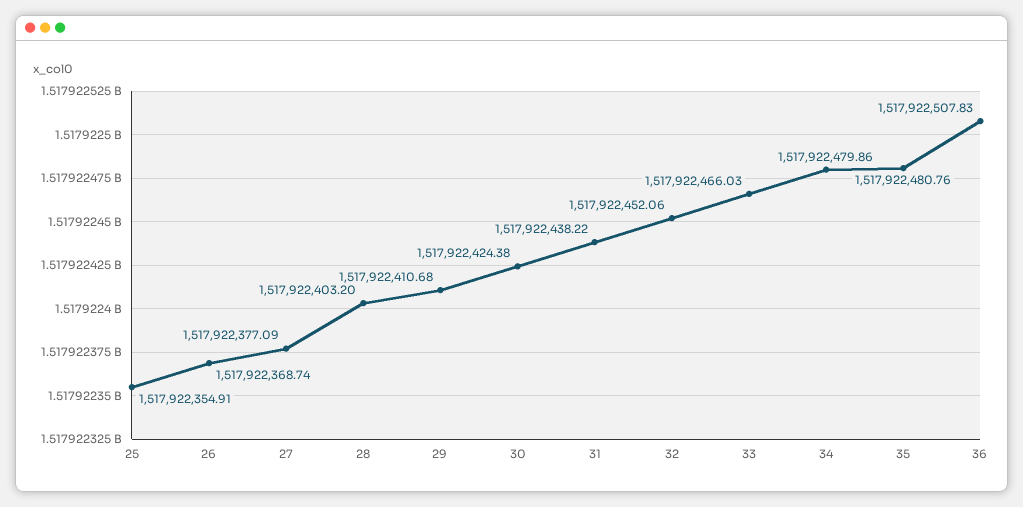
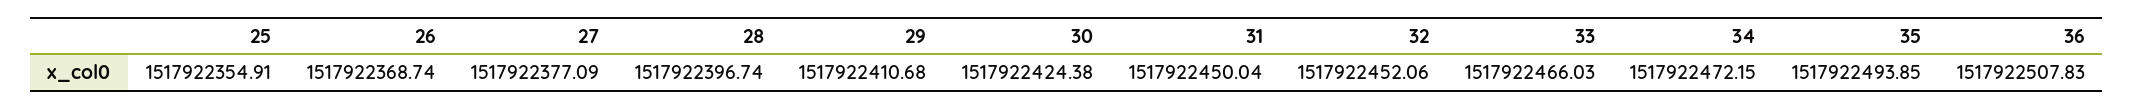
  {
    "25": 1517922354.91,
    "26": 1517922368.74,
    "27": 1517922377.09,
-   "28": 1517922403.2,
+   "28": 1517922396.74,
    "29": 1517922410.68,
    "30": 1517922424.38,
-   "31": 1517922438.22,
+   "31": 1517922450.04,
    "32": 1517922452.06,
    "33": 1517922466.03,
-   "34": 1517922479.86,
+   "34": 1517922472.15,
-   "35": 1517922480.76,
+   "35": 1517922493.85,
    "36": 1517922507.83
  }

